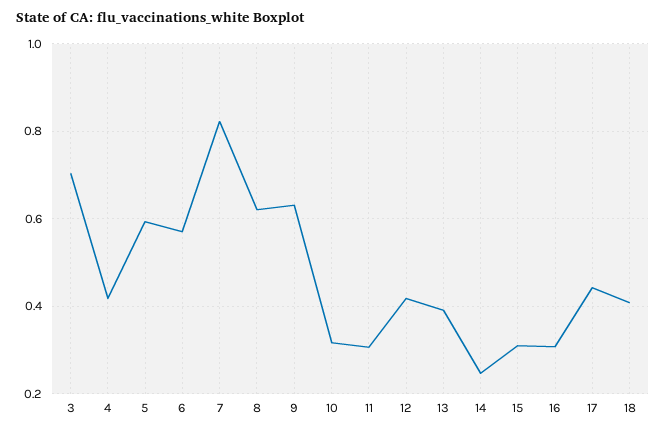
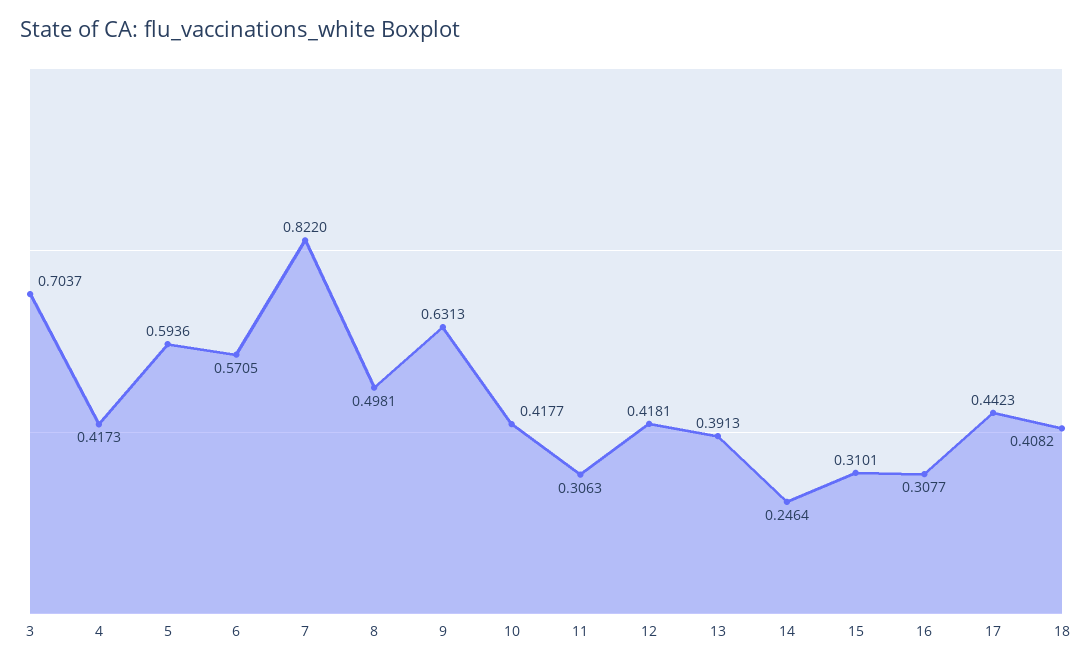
  {
    "3": 0.7037,
    "4": 0.4173,
    "5": 0.5936,
    "6": 0.5705,
    "7": 0.822,
-   "8": 0.62,
+   "8": 0.4981,
    "9": 0.6313,
-   "10": 0.32,
+   "10": 0.4177,
    "11": 0.3063,
    "12": 0.4181,
    "13": 0.3913,
    "14": 0.2464,
    "15": 0.3101,
    "16": 0.3077,
    "17": 0.4423,
    "18": 0.4082
  }

